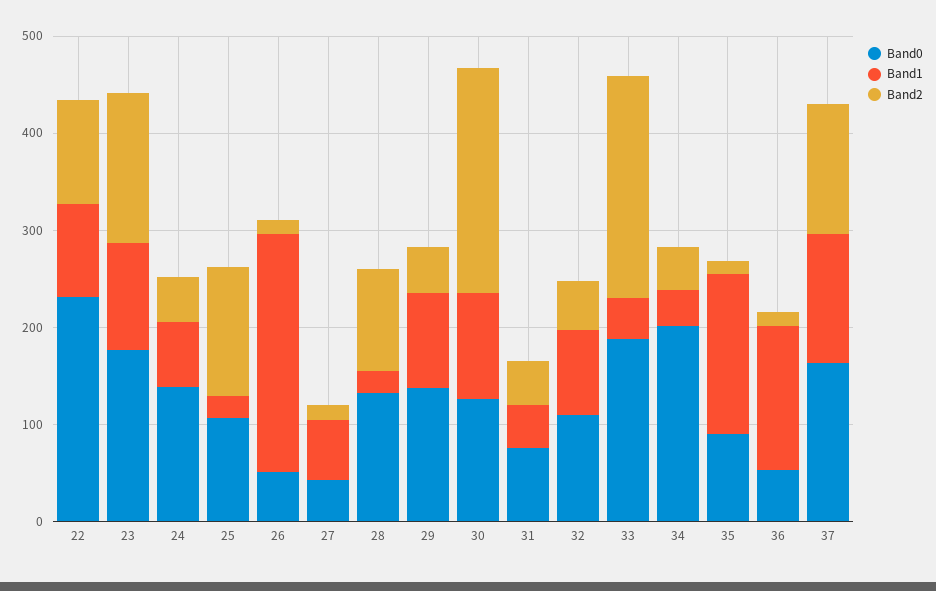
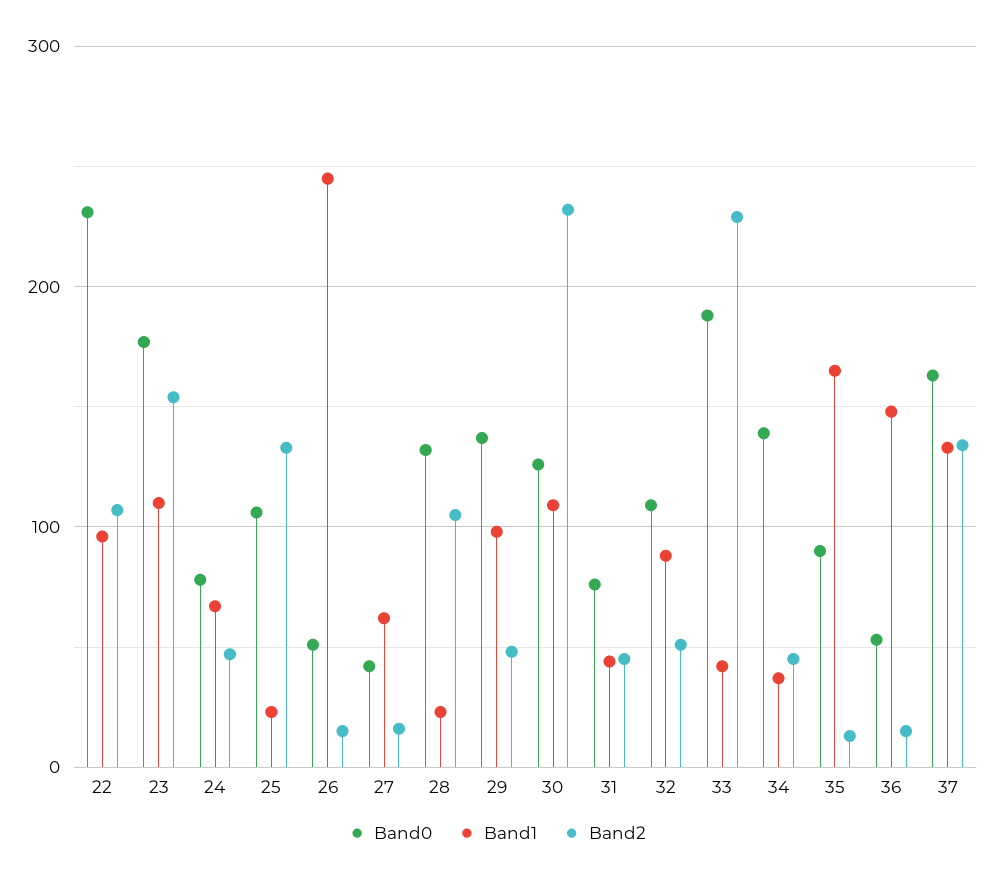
  {
    "Band0": {
      "22": 230,
      "23": 180,
-     "24": 140,
+     "24": 80,
      "25": 110,
      "26": 50,
      "27": 40,
      "28": 130,
      "29": 140,
      "30": 130,
      "31": 80,
      "32": 110,
      "33": 190,
-     "34": 200,
+     "34": 140,
      "35": 90,
      "36": 50,
      "37": 160
    },
    "Band1": {
      "22": 100,
      "23": 110,
      "24": 70,
      "25": 20,
      "26": 250,
      "27": 60,
      "28": 20,
      "29": 100,
      "30": 110,
      "31": 40,
      "32": 90,
      "33": 40,
      "34": 40,
      "35": 170,
      "36": 150,
      "37": 130
    },
    "Band2": {
      "22": 110,
      "23": 150,
      "24": 50,
      "25": 130,
      "26": 20,
      "27": 20,
      "28": 110,
      "29": 50,
      "30": 230,
      "31": 50,
      "32": 50,
      "33": 230,
      "34": 50,
      "35": 10,
      "36": 20,
      "37": 130
    }
  }

